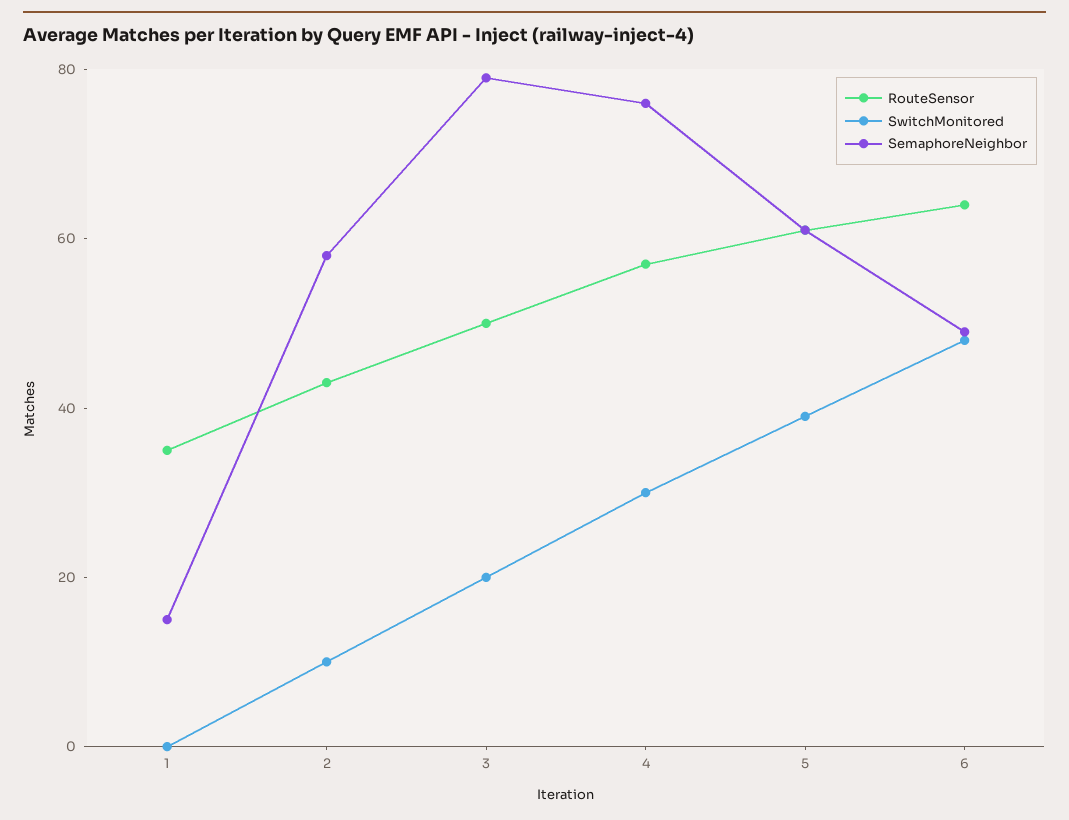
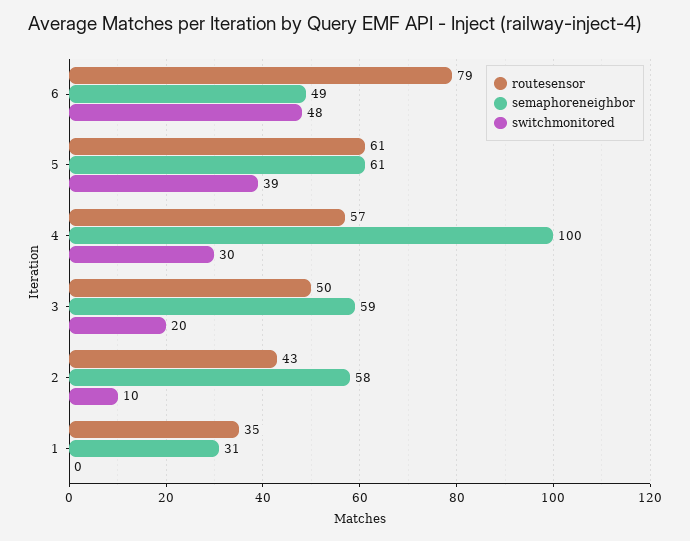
  {
    "RouteSensor": {
      "1": 35,
      "2": 43,
      "3": 50,
      "4": 57,
      "5": 61,
-     "6": 65
+     "6": 79
    },
    "SwitchMonitored": {
      "1": 0,
      "2": 10,
      "3": 20,
      "4": 30,
      "5": 39,
      "6": 48
    },
    "SemaphoreNeighbor": {
-     "1": 15,
+     "1": 31,
      "2": 58,
-     "3": 80,
+     "3": 59,
-     "4": 75,
+     "4": 100,
      "5": 61,
      "6": 49
    }
  }

